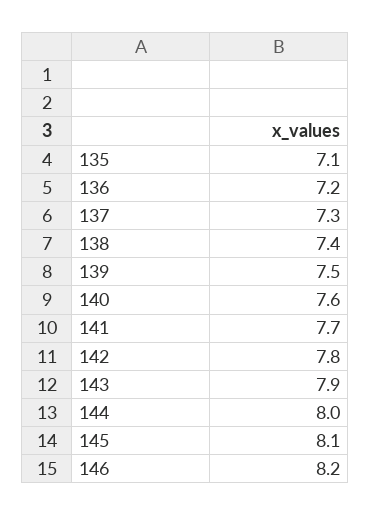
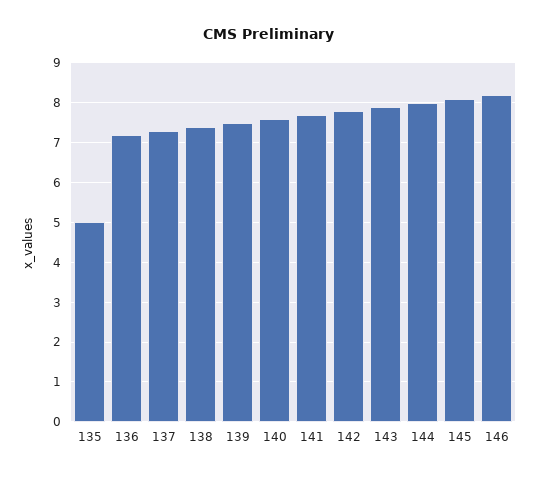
  {
-   "135": 7.1,
+   "135": 5,
    "136": 7.2,
    "137": 7.3,
    "138": 7.4,
    "139": 7.5,
    "140": 7.6,
    "141": 7.7,
    "142": 7.8,
    "143": 7.9,
    "144": 8,
    "145": 8.1,
    "146": 8.2
  }

